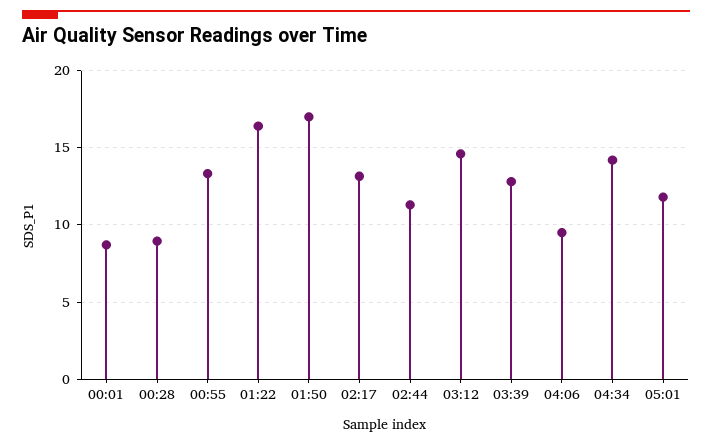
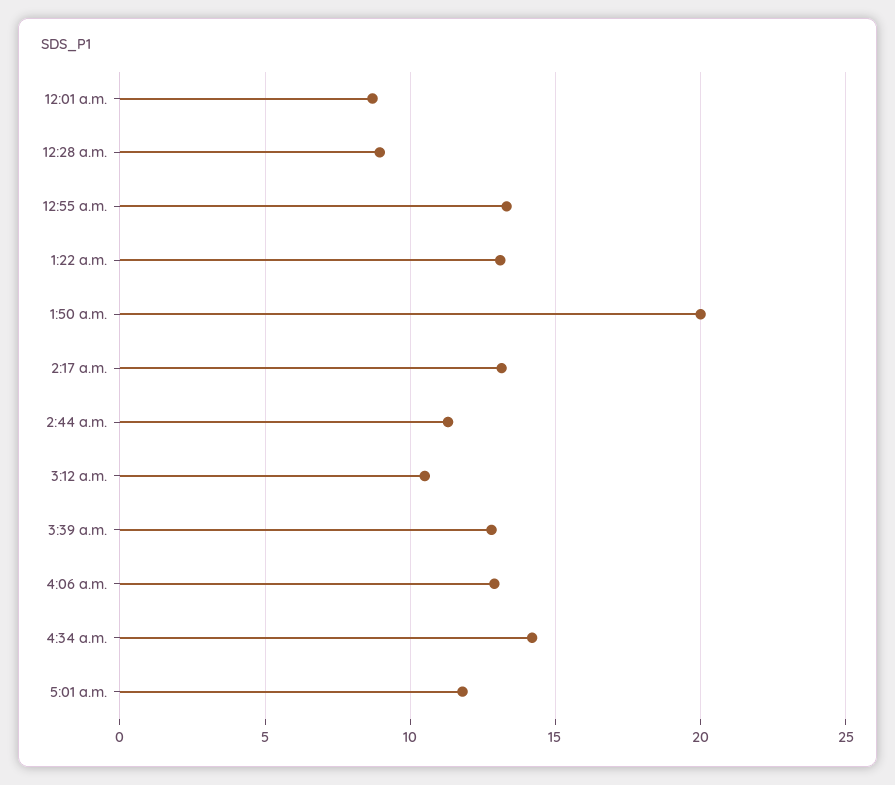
  {
    "00:01": 8.5,
    "00:28": 9,
    "00:55": 13.5,
-   "01:22": 16.5,
+   "01:22": 13,
-   "01:50": 17,
+   "01:50": 20,
    "02:17": 13,
    "02:44": 11.5,
-   "03:12": 14.5,
+   "03:12": 10.5,
    "03:39": 13,
-   "04:06": 9.5,
+   "04:06": 13,
    "04:34": 14,
    "05:01": 12
  }

